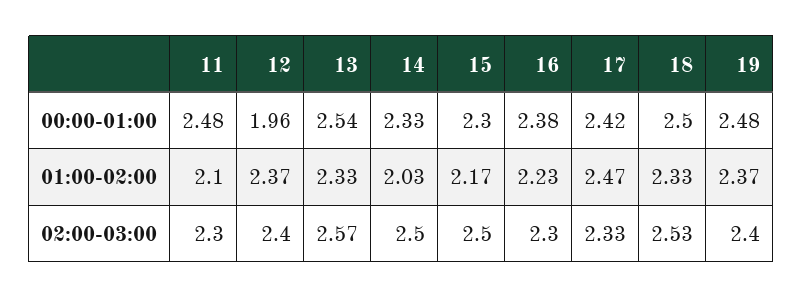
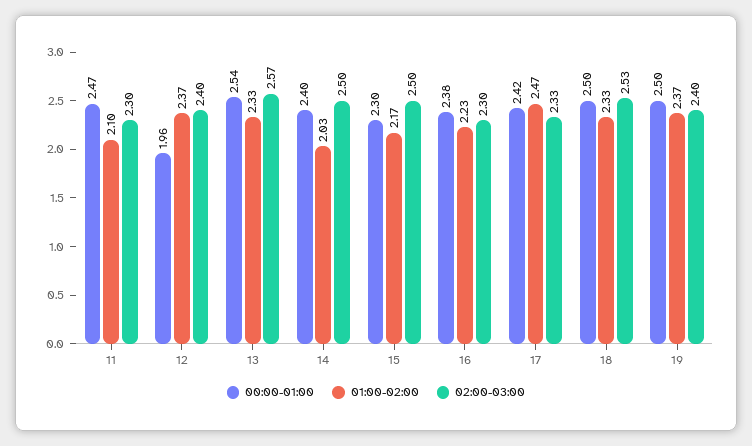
  {
    "00:00-01:00": {
-     "11": 2.48,
+     "11": 2.47,
      "12": 1.96,
      "13": 2.54,
-     "14": 2.33,
+     "14": 2.4,
      "15": 2.3,
      "16": 2.38,
      "17": 2.42,
      "18": 2.5,
-     "19": 2.48
+     "19": 2.5
    },
    "01:00-02:00": {
      "11": 2.1,
      "12": 2.37,
      "13": 2.33,
      "14": 2.03,
      "15": 2.17,
      "16": 2.23,
      "17": 2.47,
      "18": 2.33,
      "19": 2.37
    },
    "02:00-03:00": {
      "11": 2.3,
      "12": 2.4,
      "13": 2.57,
      "14": 2.5,
      "15": 2.5,
      "16": 2.3,
      "17": 2.33,
      "18": 2.53,
      "19": 2.4
    }
  }

